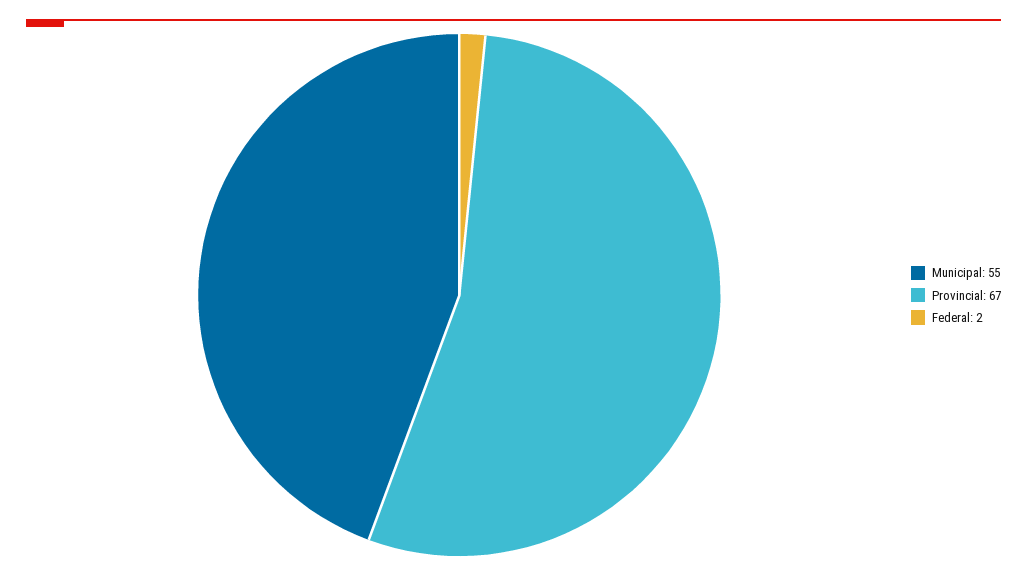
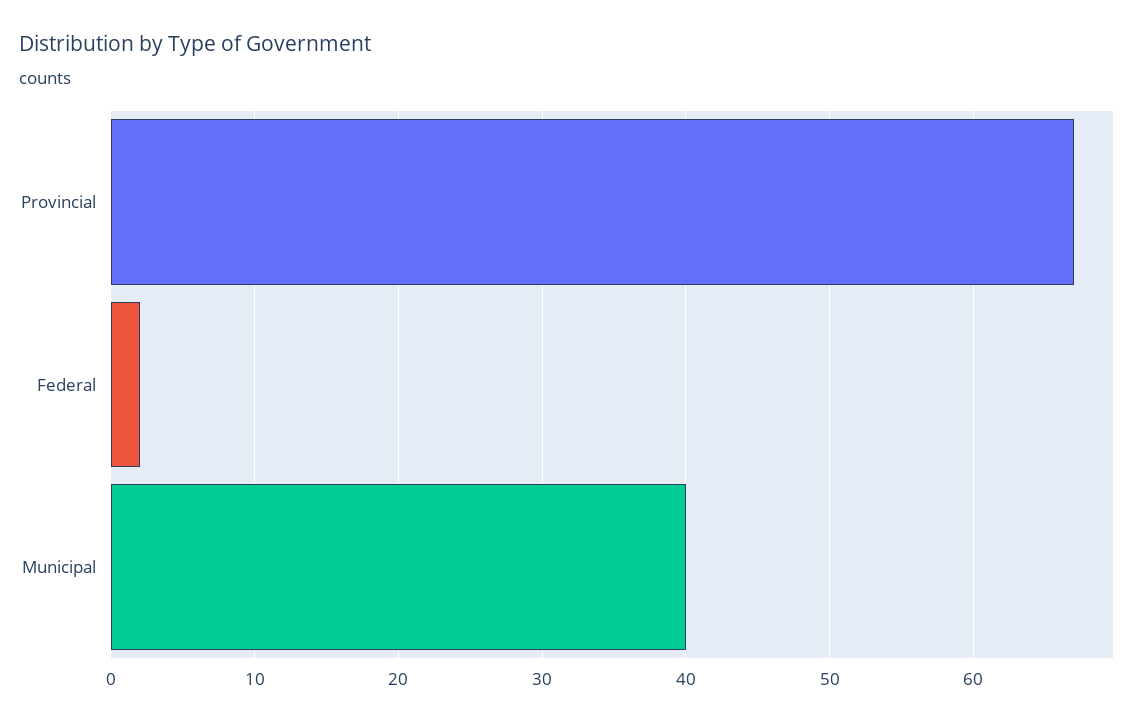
  {
-   "Municipal": 55,
+   "Municipal": 40,
    "Provincial": 67,
    "Federal": 2
  }

